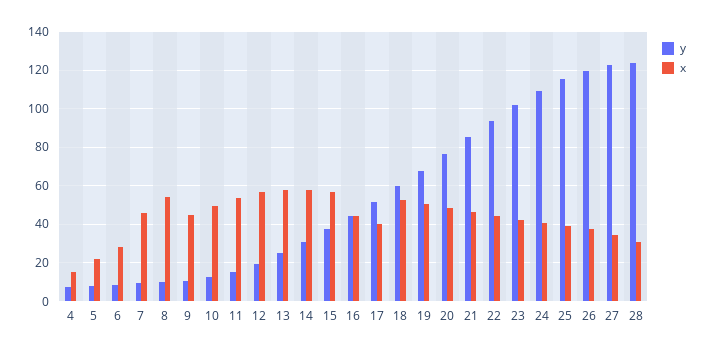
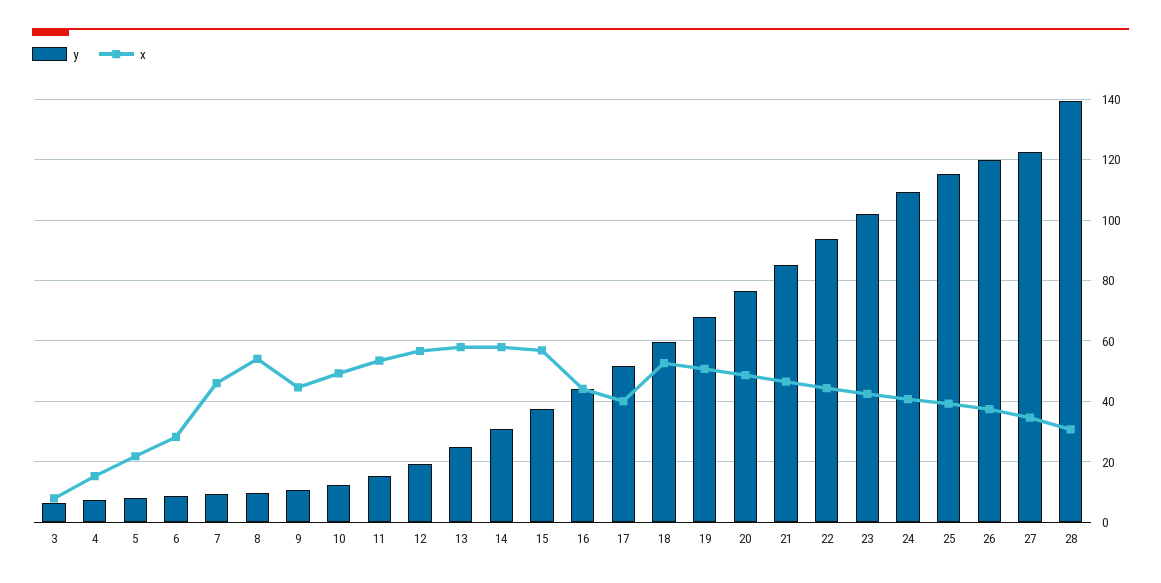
  {
    "y": {
      "4": 8,
      "5": 8,
      "6": 8,
      "7": 10,
      "8": 10,
      "9": 10,
      "10": 12,
      "11": 16,
      "12": 20,
      "13": 24,
      "14": 30,
      "15": 38,
      "16": 44,
      "17": 52,
      "18": 60,
      "19": 68,
      "20": 76,
      "21": 86,
      "22": 94,
      "23": 102,
      "24": 110,
      "25": 116,
      "26": 120,
      "27": 122,
-     "28": 125
+     "28": 140,
+     "3": 6
    },
    "x": {
      "4": 16,
      "5": 22,
      "6": 28,
      "7": 46,
      "8": 54,
      "9": 44,
      "10": 50,
      "11": 54,
      "12": 56,
      "13": 58,
      "14": 58,
      "15": 56,
      "16": 44,
      "17": 40,
      "18": 52,
      "19": 50,
      "20": 48,
      "21": 46,
      "22": 44,
      "23": 42,
      "24": 40,
      "25": 40,
      "26": 38,
      "27": 34,
-     "28": 30
+     "28": 30,
+     "3": 8
    }
  }

